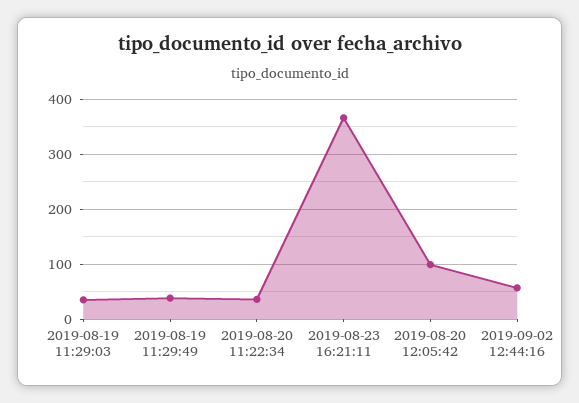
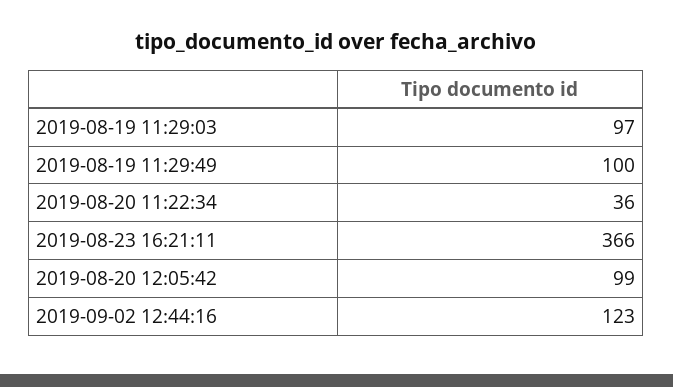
  {
-   "2019-08-19 11:29:03": 40,
+   "2019-08-19 11:29:03": 97,
-   "2019-08-19 11:29:49": 40,
+   "2019-08-19 11:29:49": 100,
    "2019-08-20 11:22:34": 36,
    "2019-08-23 16:21:11": 366,
    "2019-08-20 12:05:42": 99,
-   "2019-09-02 12:44:16": 60
+   "2019-09-02 12:44:16": 123
  }

